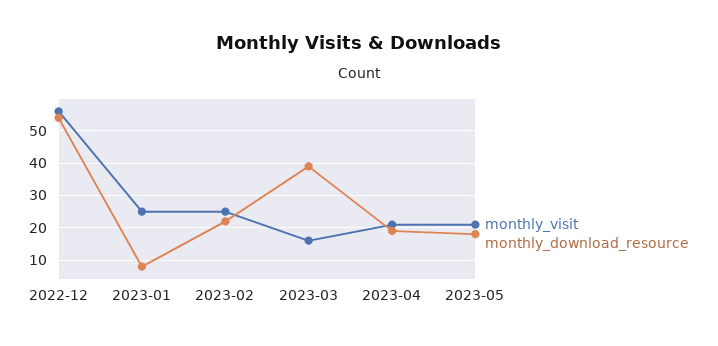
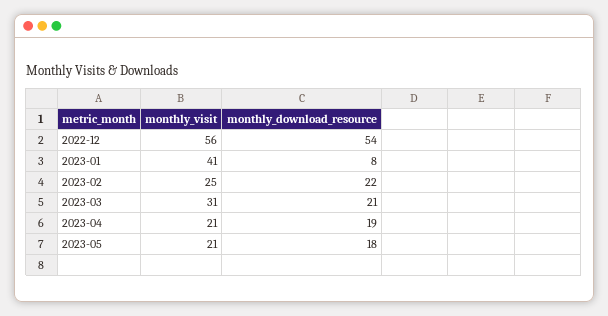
  {
    "monthly_visit": {
      "2022-12": 56,
-     "2023-01": 25,
+     "2023-01": 41,
      "2023-02": 25,
-     "2023-03": 15,
+     "2023-03": 31,
      "2023-04": 21,
      "2023-05": 21
    },
    "monthly_download_resource": {
      "2022-12": 54,
      "2023-01": 8,
      "2023-02": 22,
-     "2023-03": 40,
+     "2023-03": 21,
      "2023-04": 19,
      "2023-05": 18
    }
  }

